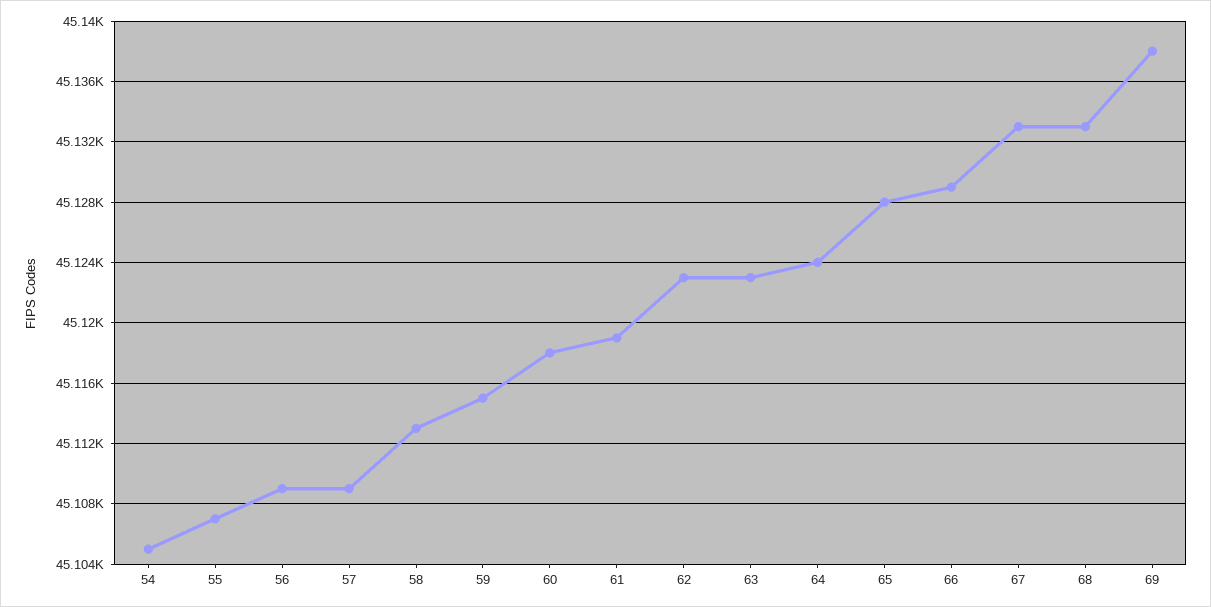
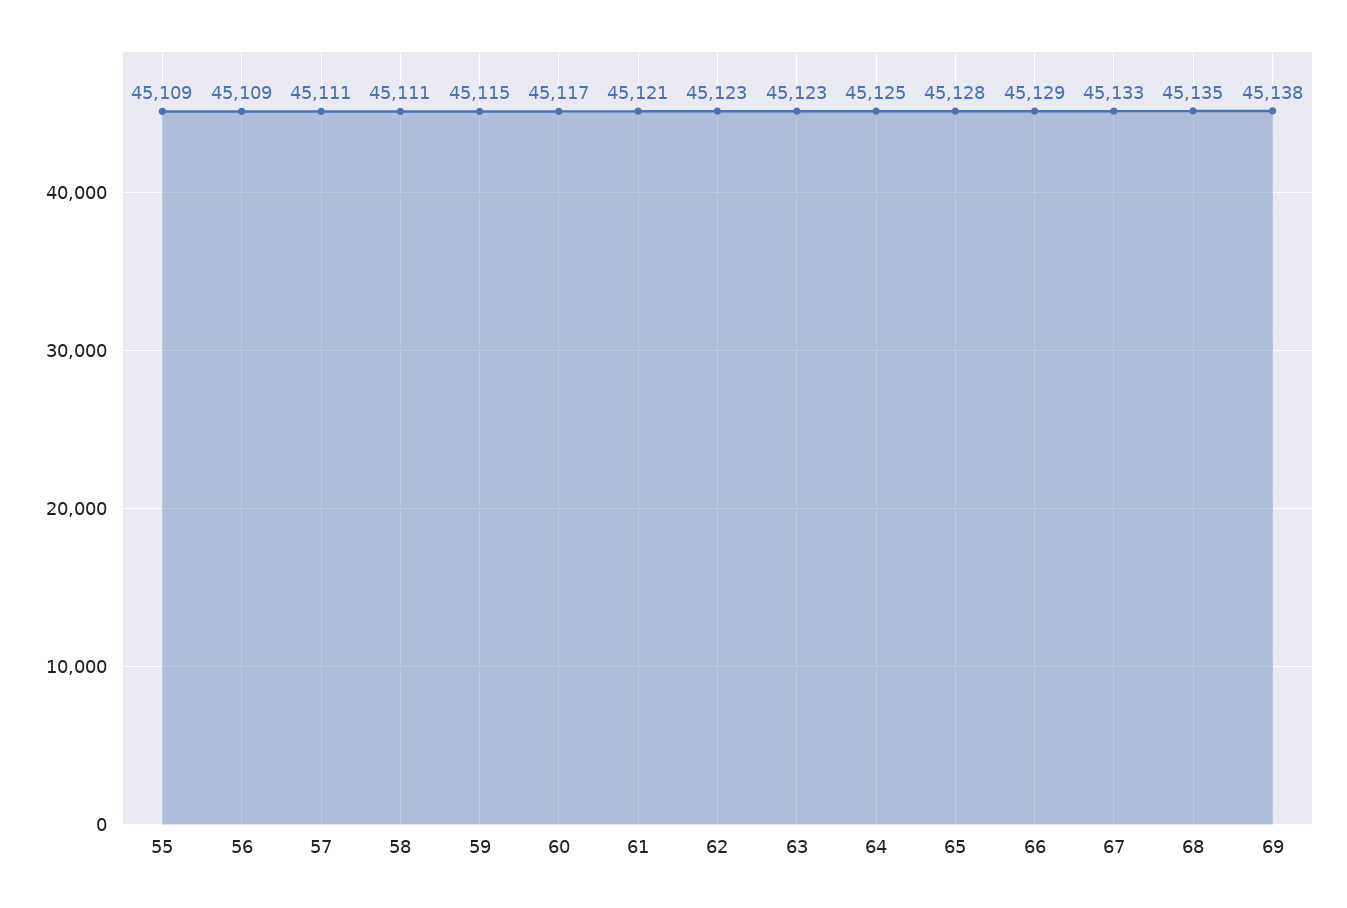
  {
-   "54": 45105,
-   "55": 45107,
+   "55": 45109,
    "56": 45109,
-   "57": 45109,
+   "57": 45111,
-   "58": 45113,
+   "58": 45111,
    "59": 45115,
-   "60": 45118,
+   "60": 45117,
-   "61": 45119,
+   "61": 45121,
    "62": 45123,
    "63": 45123,
-   "64": 45124,
+   "64": 45125,
    "65": 45128,
    "66": 45129,
    "67": 45133,
-   "68": 45133,
+   "68": 45135,
    "69": 45138
  }

